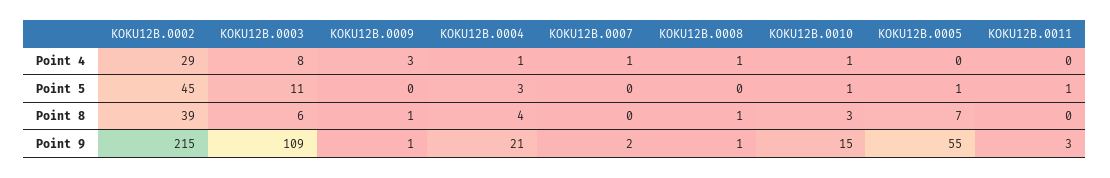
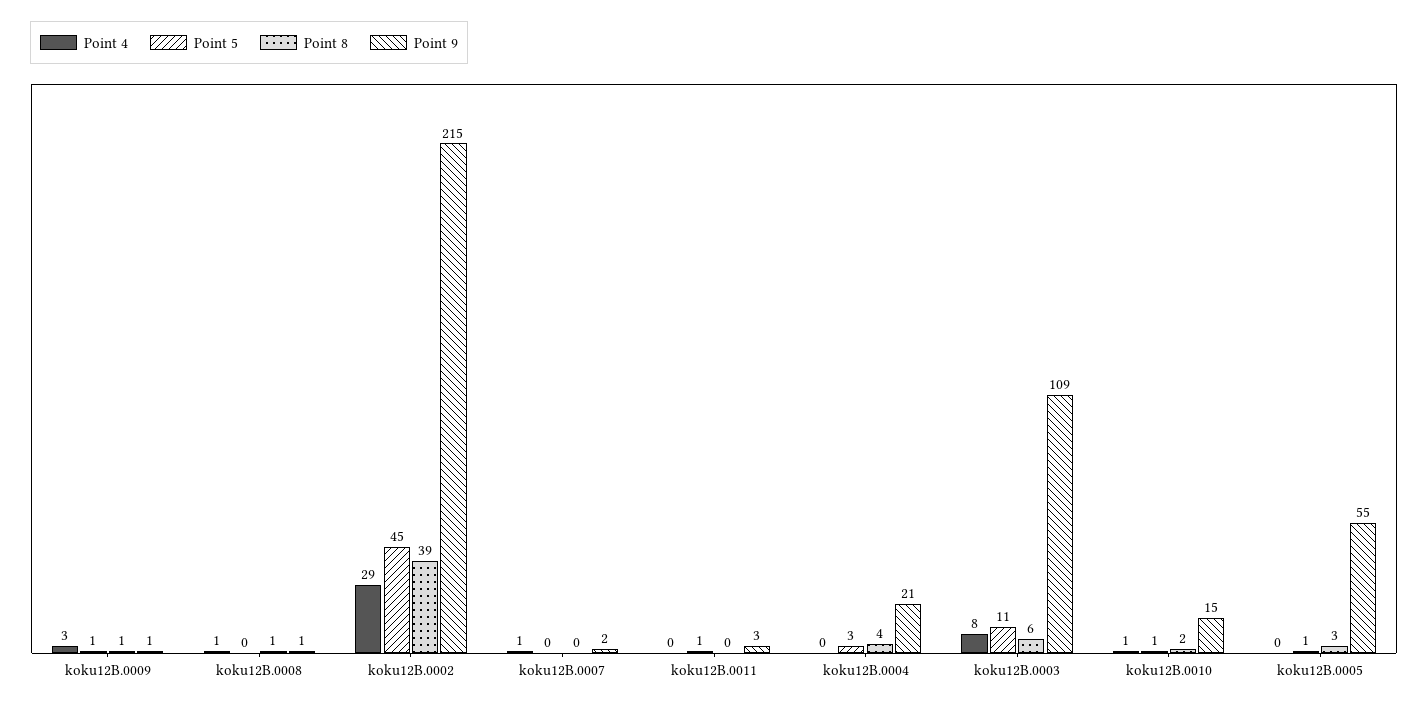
  {
    "Point 4": {
      "KOKU12B.0002": 29,
      "KOKU12B.0003": 8,
      "KOKU12B.0009": 3,
-     "KOKU12B.0004": 1,
+     "KOKU12B.0004": 0,
      "KOKU12B.0007": 1,
      "KOKU12B.0008": 1,
      "KOKU12B.0010": 1,
      "KOKU12B.0005": 0,
      "KOKU12B.0011": 0
    },
    "Point 5": {
      "KOKU12B.0002": 45,
      "KOKU12B.0003": 11,
-     "KOKU12B.0009": 0,
+     "KOKU12B.0009": 1,
      "KOKU12B.0004": 3,
      "KOKU12B.0007": 0,
      "KOKU12B.0008": 0,
      "KOKU12B.0010": 1,
      "KOKU12B.0005": 1,
      "KOKU12B.0011": 1
    },
    "Point 8": {
      "KOKU12B.0002": 39,
      "KOKU12B.0003": 6,
      "KOKU12B.0009": 1,
      "KOKU12B.0004": 4,
      "KOKU12B.0007": 0,
      "KOKU12B.0008": 1,
-     "KOKU12B.0010": 3,
+     "KOKU12B.0010": 2,
-     "KOKU12B.0005": 7,
+     "KOKU12B.0005": 3,
      "KOKU12B.0011": 0
    },
    "Point 9": {
      "KOKU12B.0002": 215,
      "KOKU12B.0003": 109,
      "KOKU12B.0009": 1,
      "KOKU12B.0004": 21,
      "KOKU12B.0007": 2,
      "KOKU12B.0008": 1,
      "KOKU12B.0010": 15,
      "KOKU12B.0005": 55,
      "KOKU12B.0011": 3
    }
  }

